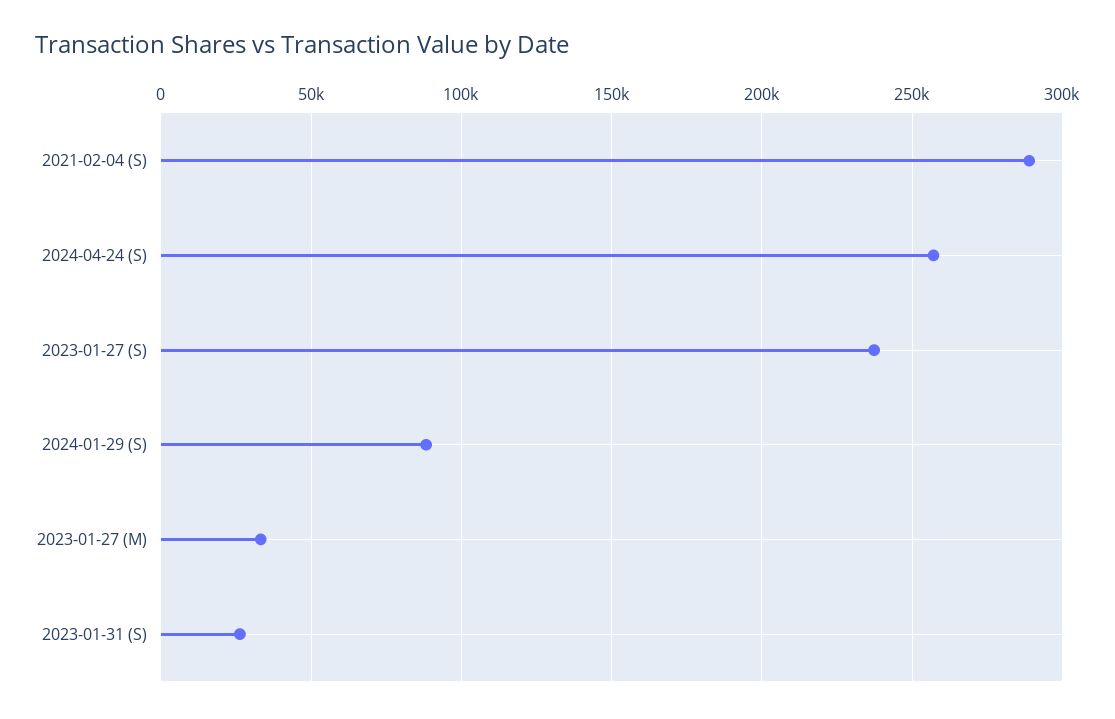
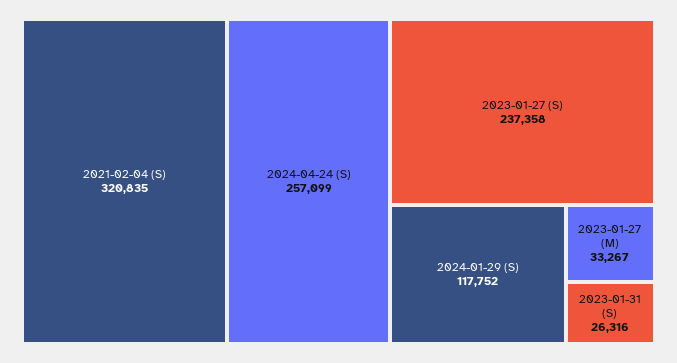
  {
-   "2021-02-04 (S)": 290000,
+   "2021-02-04 (S)": 320835,
    "2024-04-24 (S)": 257099,
    "2023-01-27 (S)": 237358,
-   "2024-01-29 (S)": 90000,
+   "2024-01-29 (S)": 117752,
    "2023-01-27 (M)": 33267,
    "2023-01-31 (S)": 26316
  }

